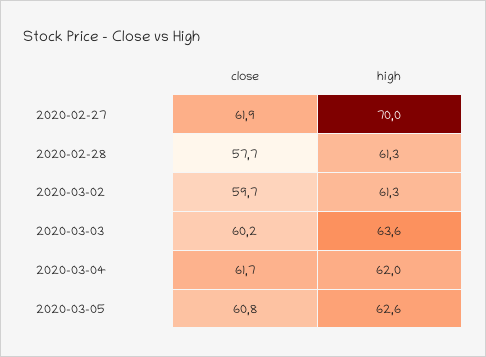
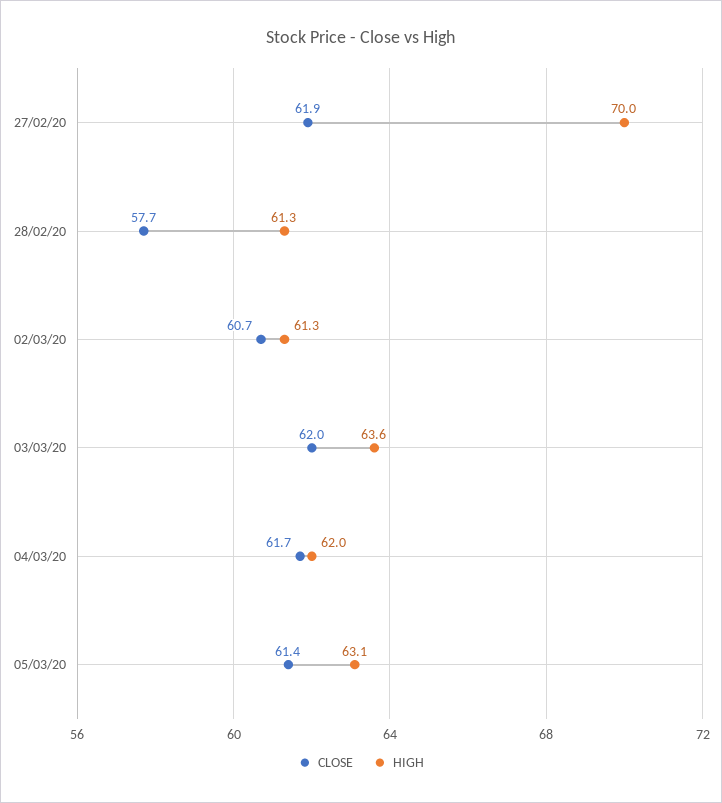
  {
    "close": {
      "2020-02-27": 61.9,
      "2020-02-28": 57.7,
-     "2020-03-02": 59.7,
+     "2020-03-02": 60.7,
-     "2020-03-03": 60.2,
+     "2020-03-03": 62,
      "2020-03-04": 61.7,
-     "2020-03-05": 60.8
+     "2020-03-05": 61.4
    },
    "high": {
      "2020-02-27": 70,
      "2020-02-28": 61.3,
      "2020-03-02": 61.3,
      "2020-03-03": 63.6,
      "2020-03-04": 62,
-     "2020-03-05": 62.6
+     "2020-03-05": 63.1
    }
  }

